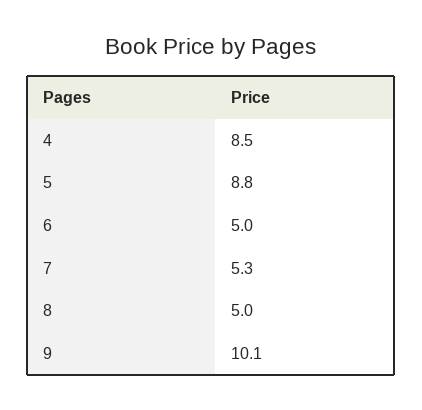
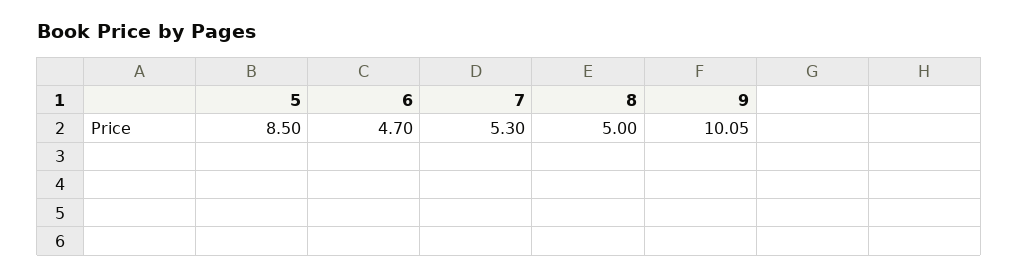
  {
-   "4": 8.5,
-   "5": 8.8,
+   "5": 8.5,
-   "6": 5,
+   "6": 4.7,
    "7": 5.3,
    "8": 5,
    "9": 10.05
  }

